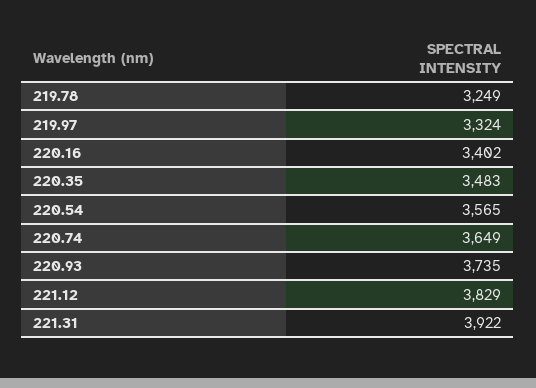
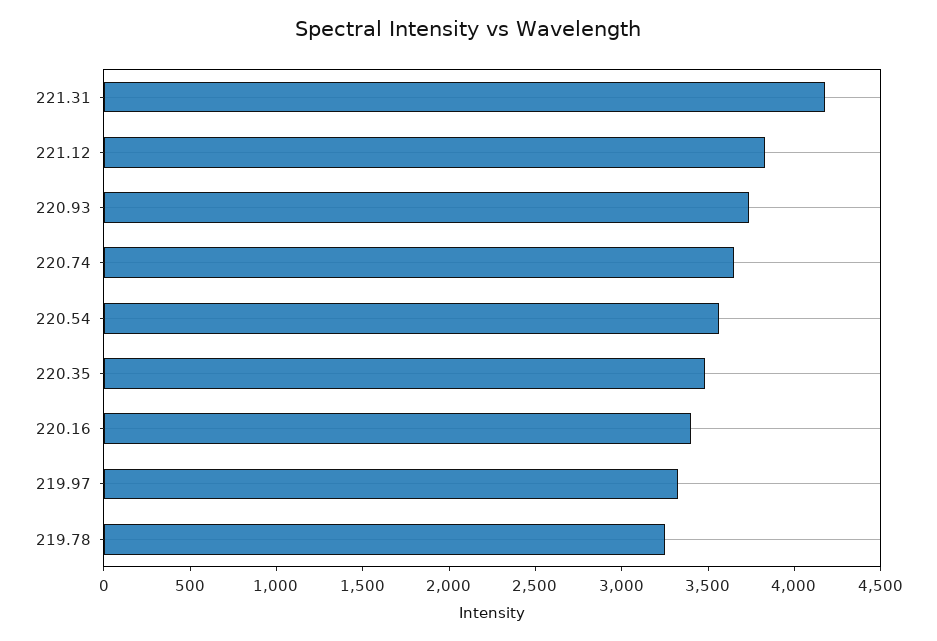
  {
    "219.78": 3249,
    "219.97": 3324,
    "220.16": 3402,
    "220.35": 3483,
    "220.54": 3565,
    "220.74": 3649,
    "220.93": 3735,
    "221.12": 3829,
-   "221.31": 3922
+   "221.31": 4200
  }

